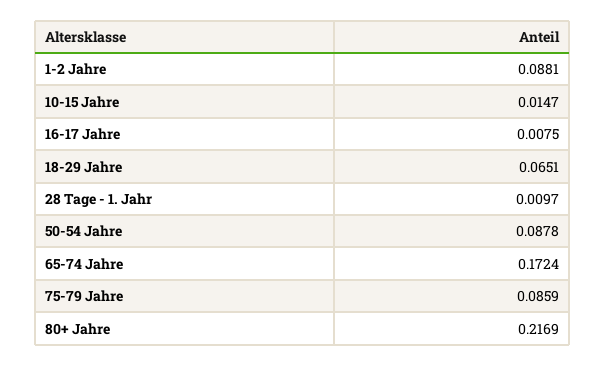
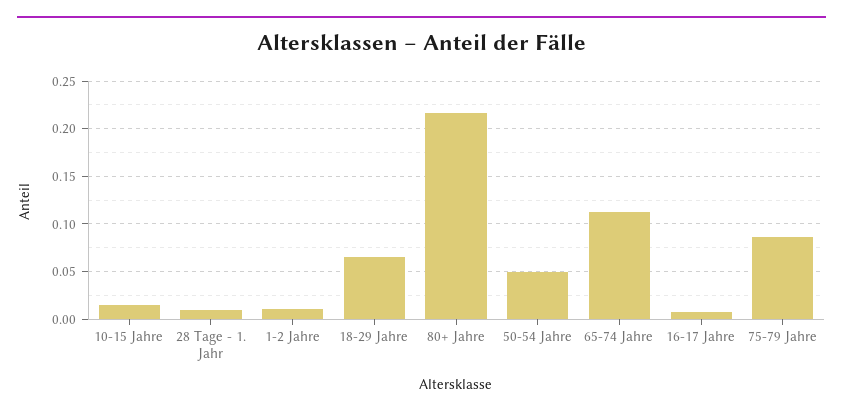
  {
-   "1-2 Jahre": 0.0881,
+   "1-2 Jahre": 0.01,
    "10-15 Jahre": 0.0147,
    "16-17 Jahre": 0.0075,
    "18-29 Jahre": 0.0651,
    "28 Tage - 1. Jahr": 0.0097,
-   "50-54 Jahre": 0.0878,
+   "50-54 Jahre": 0.05,
-   "65-74 Jahre": 0.1724,
+   "65-74 Jahre": 0.11,
    "75-79 Jahre": 0.0859,
    "80+ Jahre": 0.2169
  }

